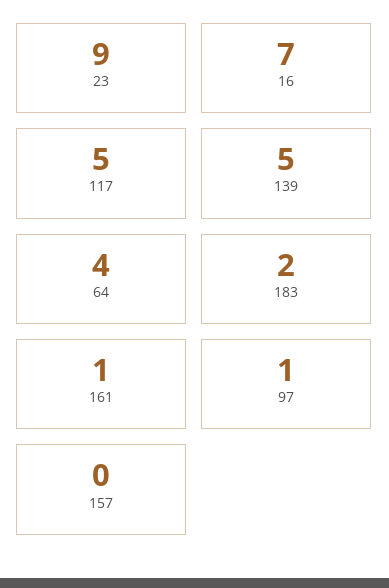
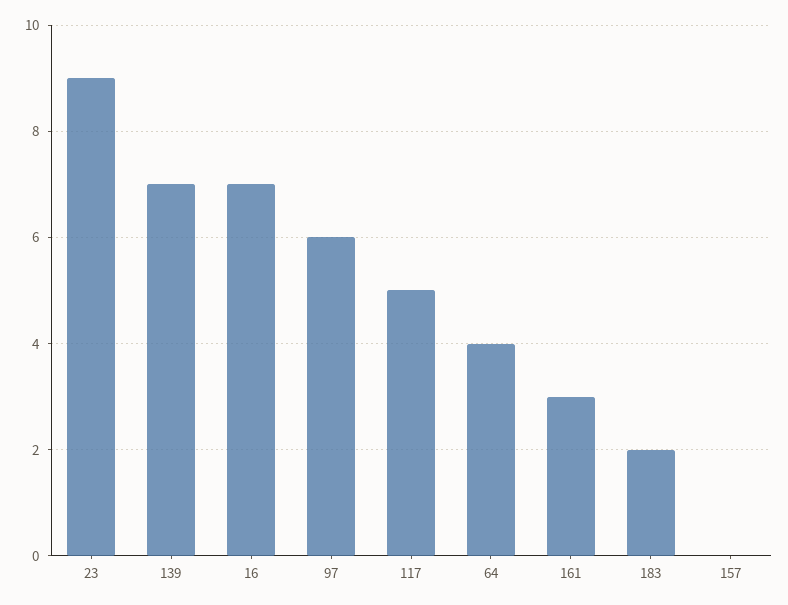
  {
    "23": 9,
    "16": 7,
    "117": 5,
-   "139": 5,
+   "139": 7,
    "64": 4,
    "183": 2,
-   "161": 1,
+   "161": 3,
-   "97": 1,
+   "97": 6,
    "157": 0
  }

